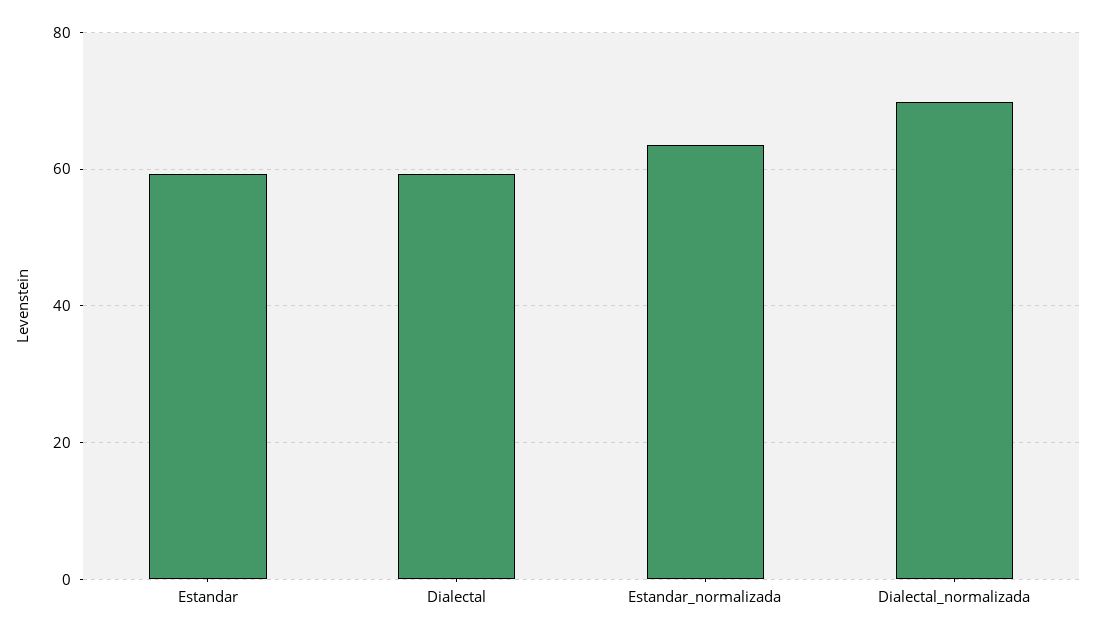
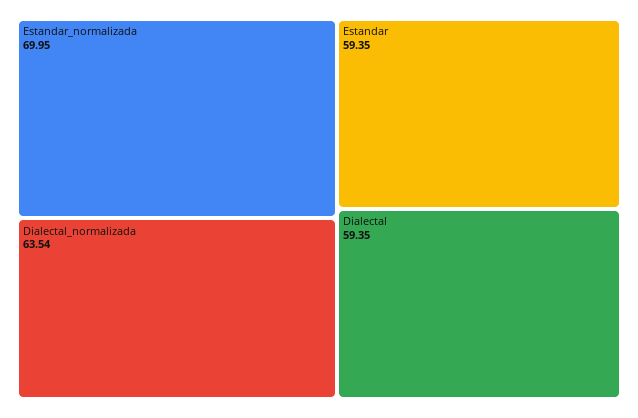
  {
    "Estandar": 59.35,
    "Dialectal": 59.35,
-   "Estandar_normalizada": 64,
+   "Estandar_normalizada": 69.95,
-   "Dialectal_normalizada": 70
+   "Dialectal_normalizada": 63.54
  }

